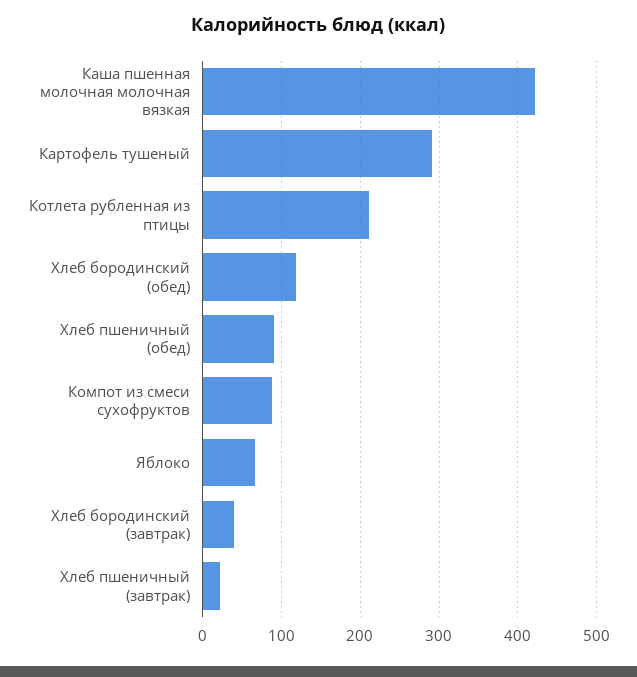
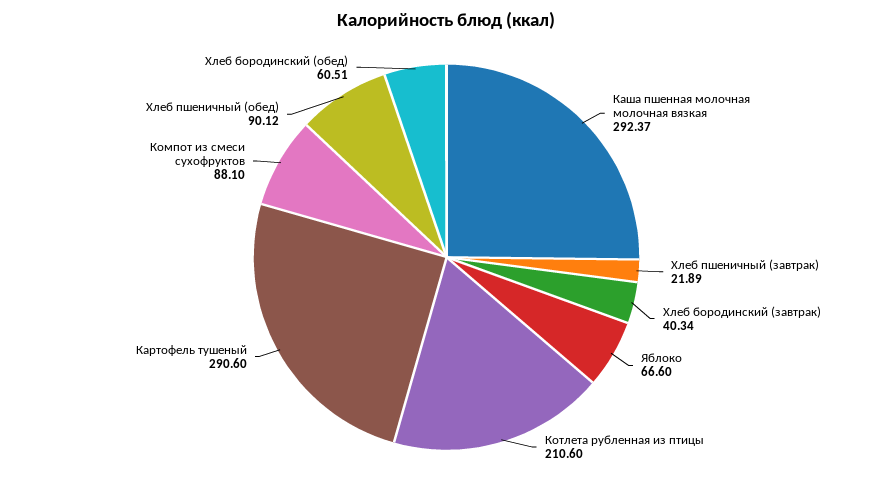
  {
-   "Каша пшенная молочная молочная вязкая": 420,
+   "Каша пшенная молочная молочная вязкая": 292.37,
    "Картофель тушеный": 290.6,
    "Котлета рубленная из птицы": 210.6,
-   "Хлеб бородинский (обед)": 120,
+   "Хлеб бородинский (обед)": 60.51,
    "Хлеб пшеничный (обед)": 90.12,
    "Компот из смеси сухофруктов": 88.1,
    "Яблоко": 66.6,
    "Хлеб бородинский (завтрак)": 40.34,
    "Хлеб пшеничный (завтрак)": 21.89
  }

